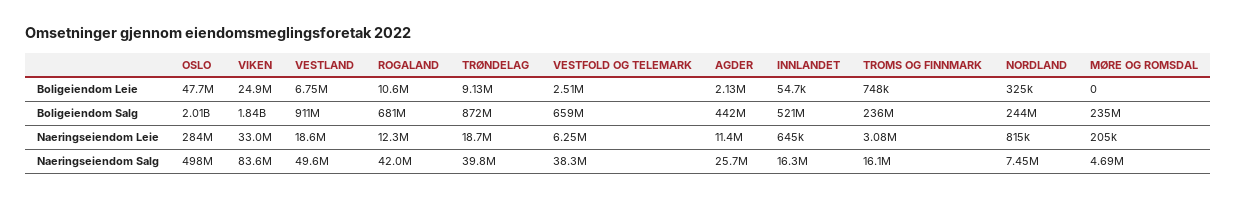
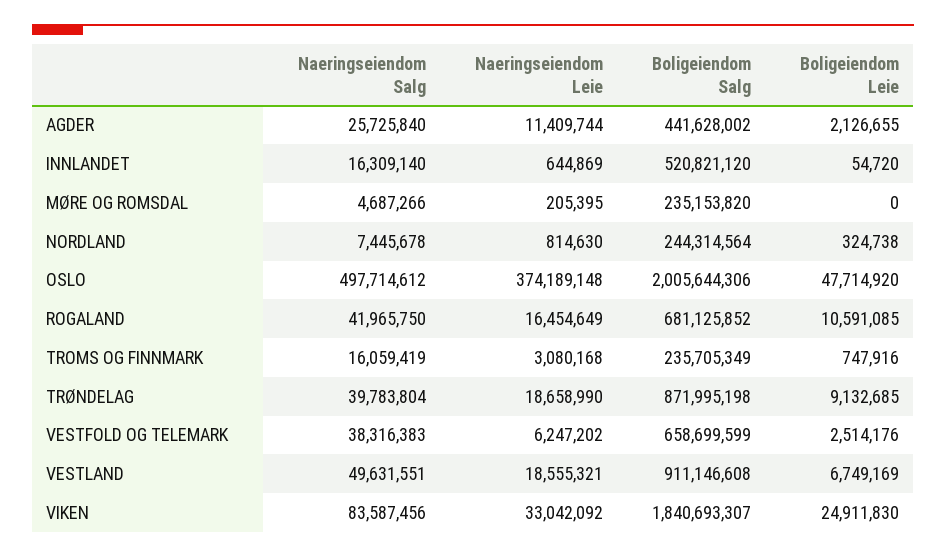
  {
    "OSLO": {
      "Boligeiendom Leie": 47714920,
      "Boligeiendom Salg": 2005644306,
-     "Naeringseiendom Leie": 284000000,
+     "Naeringseiendom Leie": 374189148,
      "Naeringseiendom Salg": 497714612
    },
    "VIKEN": {
      "Boligeiendom Leie": 24911830,
      "Boligeiendom Salg": 1840693307,
      "Naeringseiendom Leie": 33042092,
      "Naeringseiendom Salg": 83587456
    },
    "VESTLAND": {
      "Boligeiendom Leie": 6749169,
      "Boligeiendom Salg": 911146608,
      "Naeringseiendom Leie": 18555321,
      "Naeringseiendom Salg": 49631551
    },
    "ROGALAND": {
      "Boligeiendom Leie": 10591085,
      "Boligeiendom Salg": 681125852,
-     "Naeringseiendom Leie": 12300000,
+     "Naeringseiendom Leie": 16454649,
      "Naeringseiendom Salg": 41965750
    },
    "TRØNDELAG": {
      "Boligeiendom Leie": 9132685,
      "Boligeiendom Salg": 871995198,
      "Naeringseiendom Leie": 18658990,
      "Naeringseiendom Salg": 39783804
    },
    "VESTFOLD OG TELEMARK": {
      "Boligeiendom Leie": 2514176,
      "Boligeiendom Salg": 658699599,
      "Naeringseiendom Leie": 6247202,
      "Naeringseiendom Salg": 38316383
    },
    "AGDER": {
      "Boligeiendom Leie": 2126655,
      "Boligeiendom Salg": 441628002,
      "Naeringseiendom Leie": 11409744,
      "Naeringseiendom Salg": 25725840
    },
    "INNLANDET": {
      "Boligeiendom Leie": 54720,
      "Boligeiendom Salg": 520821120,
      "Naeringseiendom Leie": 644869,
      "Naeringseiendom Salg": 16309140
    },
    "TROMS OG FINNMARK": {
      "Boligeiendom Leie": 747916,
      "Boligeiendom Salg": 235705349,
      "Naeringseiendom Leie": 3080168,
      "Naeringseiendom Salg": 16059419
    },
    "NORDLAND": {
      "Boligeiendom Leie": 324738,
      "Boligeiendom Salg": 244314564,
      "Naeringseiendom Leie": 814630,
      "Naeringseiendom Salg": 7445678
    },
    "MØRE OG ROMSDAL": {
      "Boligeiendom Leie": 0,
      "Boligeiendom Salg": 235153820,
      "Naeringseiendom Leie": 205395,
      "Naeringseiendom Salg": 4687266
    }
  }

